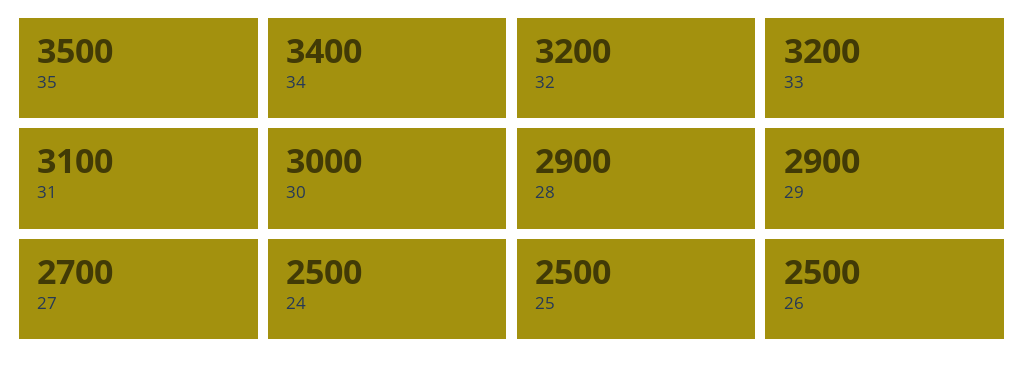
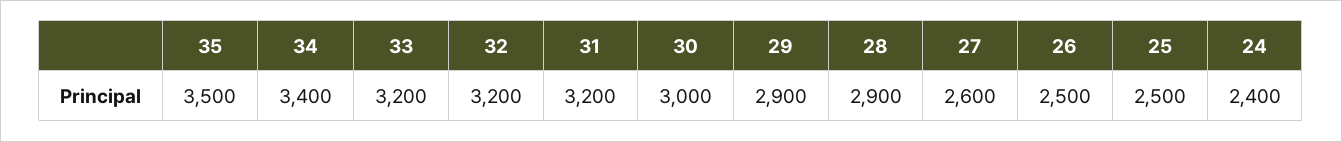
  {
    "35": 3500,
    "34": 3400,
    "32": 3200,
    "33": 3200,
-   "31": 3100,
+   "31": 3200,
    "30": 3000,
    "28": 2900,
    "29": 2900,
-   "27": 2700,
+   "27": 2600,
-   "24": 2500,
+   "24": 2400,
    "25": 2500,
    "26": 2500
  }

